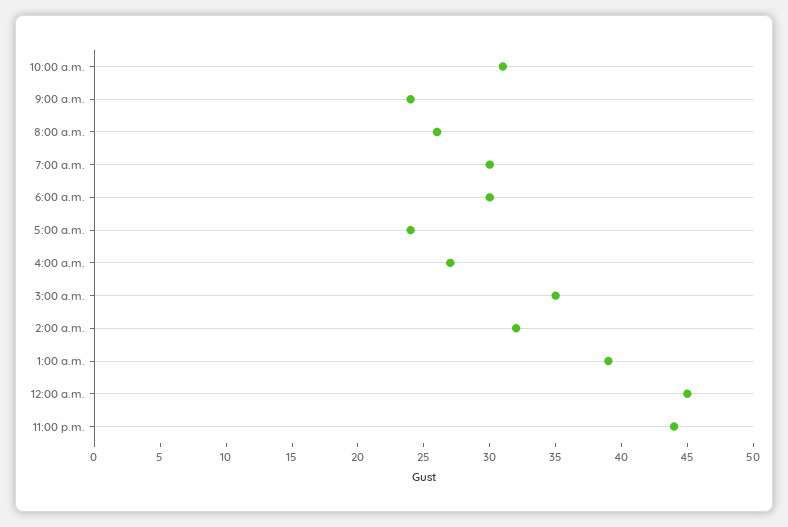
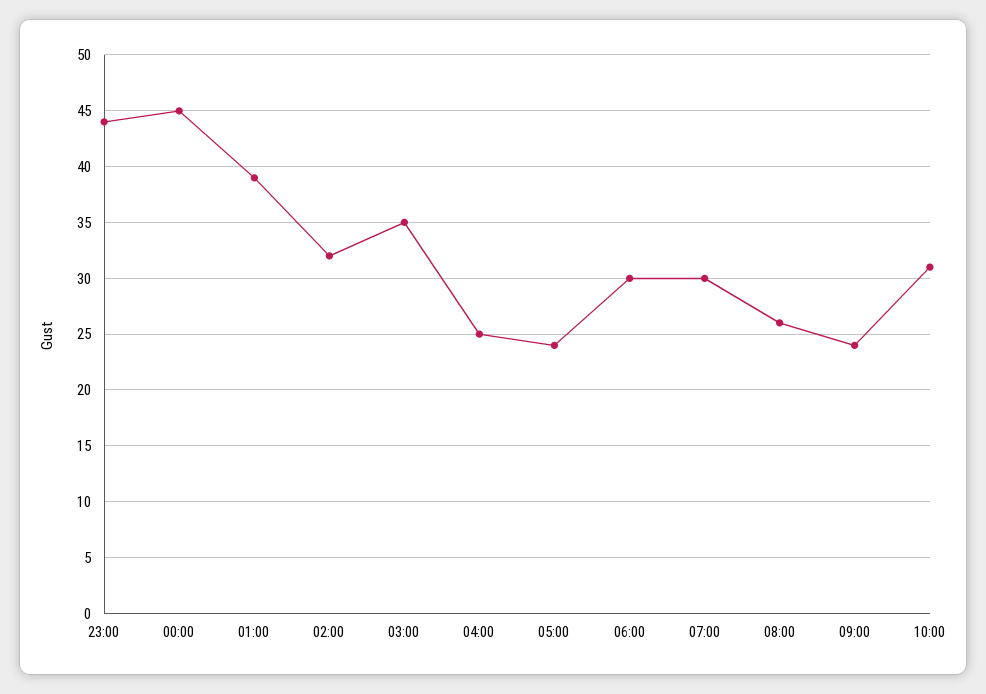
  {
    "10:00 a.m.": 31,
    "9:00 a.m.": 24,
    "8:00 a.m.": 26,
    "7:00 a.m.": 30,
    "6:00 a.m.": 30,
    "5:00 a.m.": 24,
-   "4:00 a.m.": 27,
+   "4:00 a.m.": 25,
    "3:00 a.m.": 35,
    "2:00 a.m.": 32,
    "1:00 a.m.": 39,
    "12:00 a.m.": 45,
    "11:00 p.m.": 44
  }

